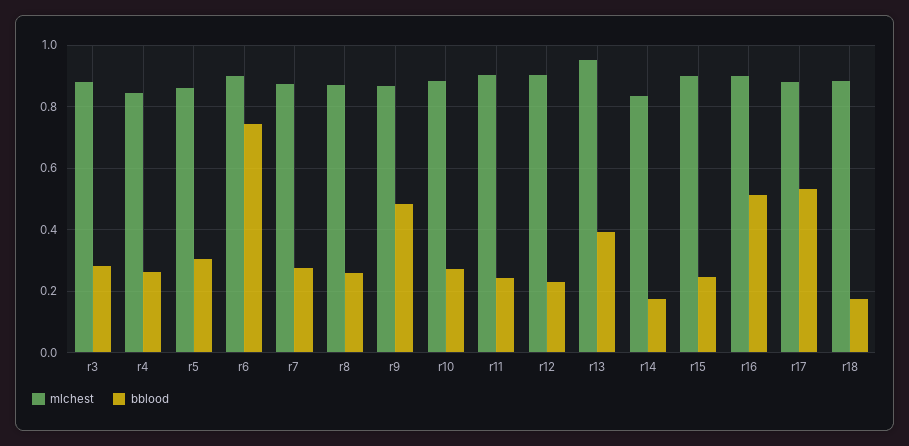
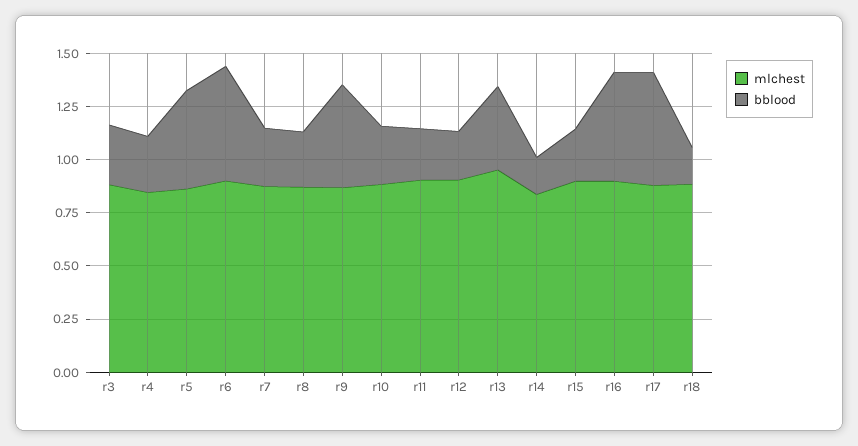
  {
    "mlchest": {
      "r3": 0.88,
      "r4": 0.84,
      "r5": 0.86,
      "r6": 0.9,
      "r7": 0.88,
      "r8": 0.88,
      "r9": 0.86,
      "r10": 0.88,
      "r11": 0.9,
      "r12": 0.9,
      "r13": 0.96,
      "r14": 0.84,
      "r15": 0.9,
      "r16": 0.9,
      "r17": 0.88,
      "r18": 0.88
    },
    "bblood": {
      "r3": 0.28,
      "r4": 0.26,
-     "r5": 0.3,
+     "r5": 0.45,
-     "r6": 0.74,
+     "r6": 0.55,
      "r7": 0.28,
      "r8": 0.26,
      "r9": 0.48,
      "r10": 0.28,
      "r11": 0.24,
      "r12": 0.22,
      "r13": 0.4,
      "r14": 0.18,
      "r15": 0.24,
      "r16": 0.52,
      "r17": 0.54,
      "r18": 0.18
    }
  }

